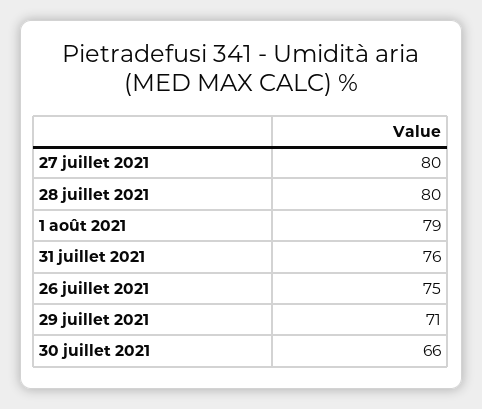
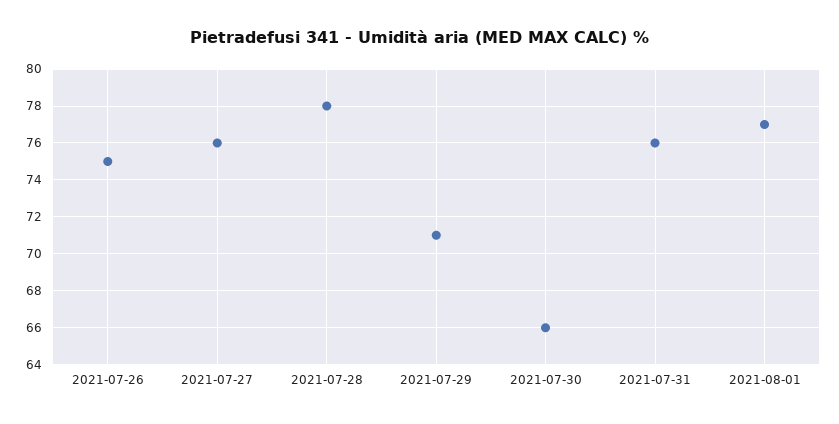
  {
-   "27 juillet 2021": 80,
+   "27 juillet 2021": 76,
-   "28 juillet 2021": 80,
+   "28 juillet 2021": 78,
-   "1 août 2021": 79,
+   "1 août 2021": 77,
    "31 juillet 2021": 76,
    "26 juillet 2021": 75,
    "29 juillet 2021": 71,
    "30 juillet 2021": 66
  }

